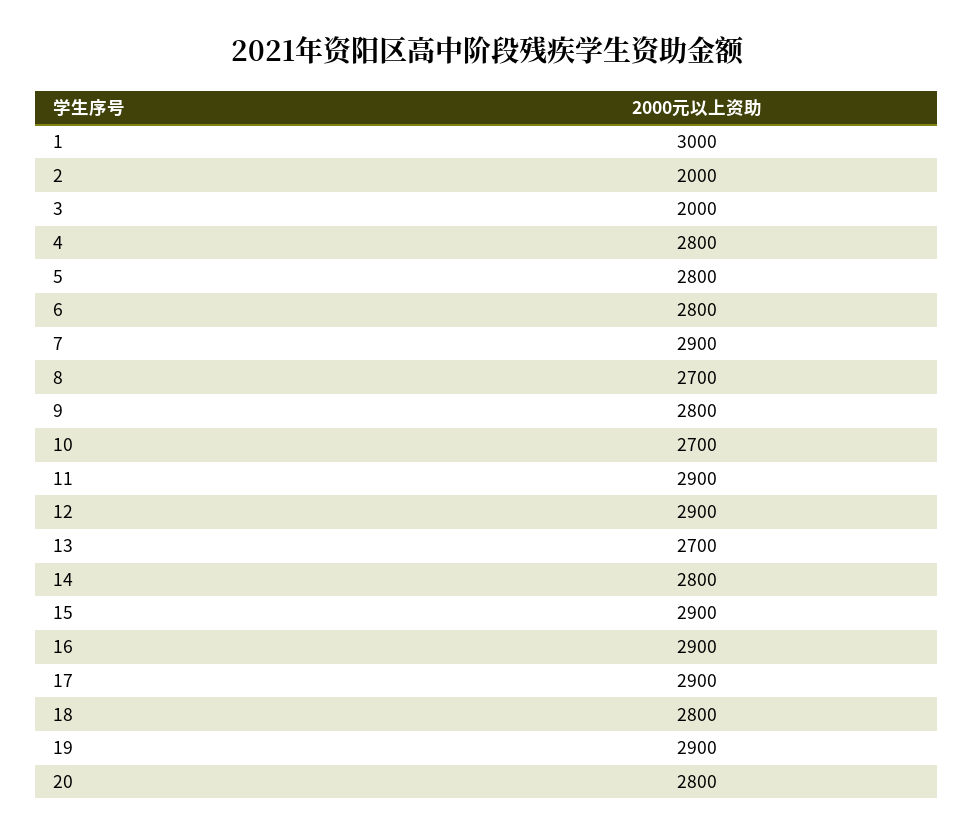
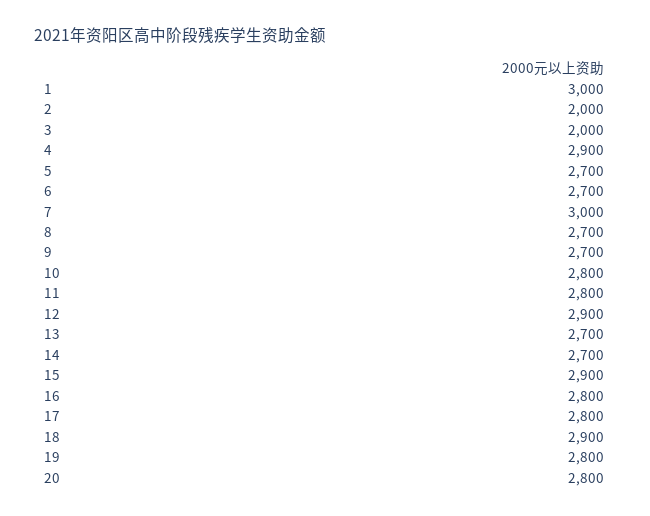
  {
    "1": 3000,
    "2": 2000,
    "3": 2000,
-   "4": 2800,
+   "4": 2900,
-   "5": 2800,
+   "5": 2700,
-   "6": 2800,
+   "6": 2700,
-   "7": 2900,
+   "7": 3000,
    "8": 2700,
-   "9": 2800,
+   "9": 2700,
-   "10": 2700,
+   "10": 2800,
-   "11": 2900,
+   "11": 2800,
    "12": 2900,
    "13": 2700,
-   "14": 2800,
+   "14": 2700,
    "15": 2900,
-   "16": 2900,
+   "16": 2800,
-   "17": 2900,
+   "17": 2800,
-   "18": 2800,
+   "18": 2900,
-   "19": 2900,
+   "19": 2800,
    "20": 2800
  }

